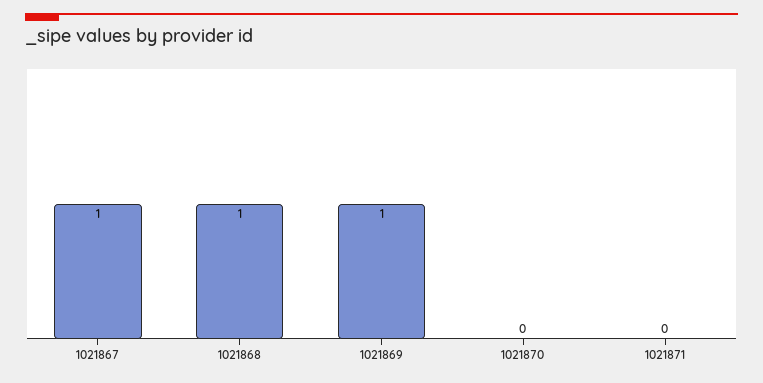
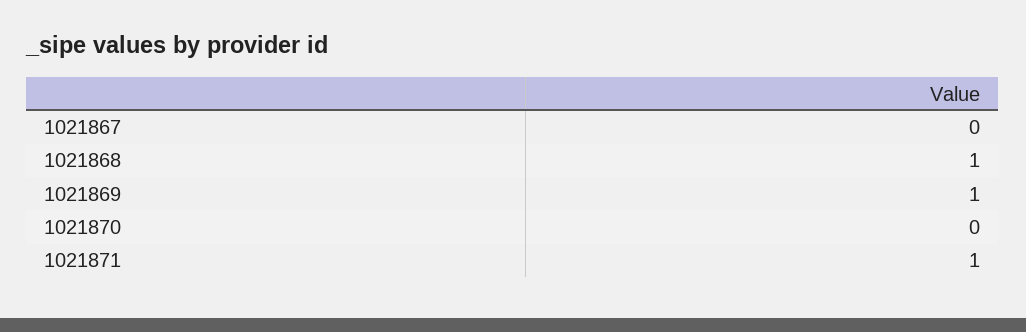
  {
-   "1021867": 1,
+   "1021867": 0,
    "1021868": 1,
    "1021869": 1,
    "1021870": 0,
-   "1021871": 0
+   "1021871": 1
  }

